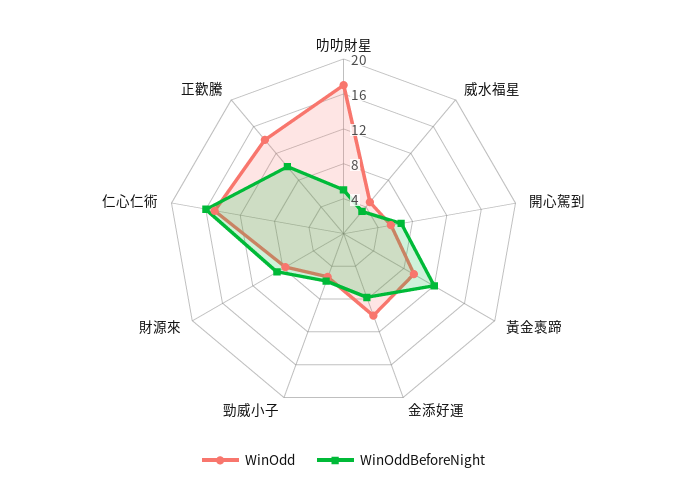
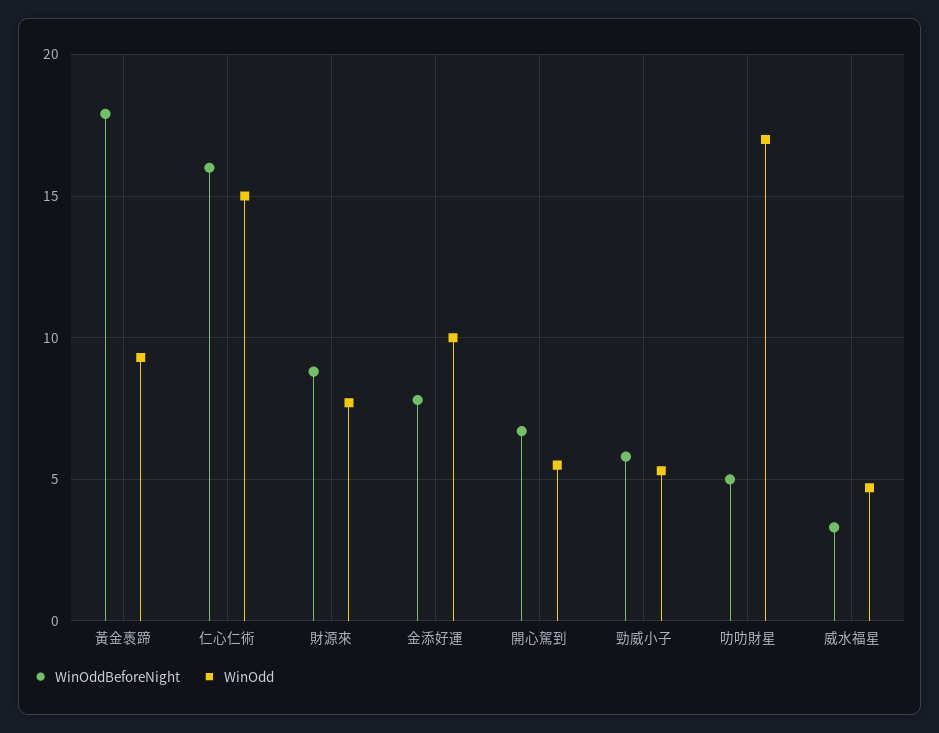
  {
    "WinOdd": {
      "叻叻財星": 17,
      "威水福星": 4.5,
      "開心駕到": 5.5,
      "黃金褭蹄": 9.5,
      "金添好運": 10,
      "勁威小子": 5.5,
      "財源來": 7.5,
-     "仁心仁術": 15,
+     "仁心仁術": 15
-     "正歡騰": 14
    },
    "WinOddBeforeNight": {
      "叻叻財星": 5,
      "威水福星": 3.5,
      "開心駕到": 6.5,
-     "黃金褭蹄": 12,
+     "黃金褭蹄": 18,
      "金添好運": 8,
      "勁威小子": 6,
      "財源來": 9,
-     "仁心仁術": 16,
+     "仁心仁術": 16
-     "正歡騰": 10
    }
  }

